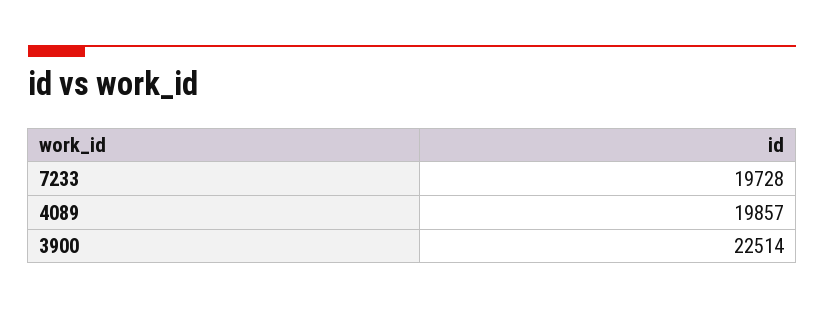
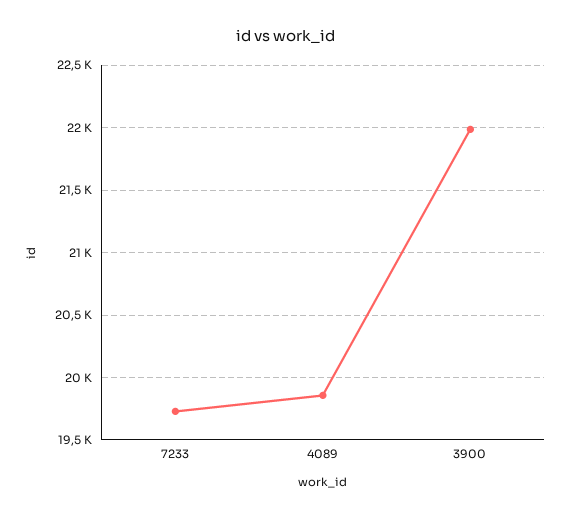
  {
    "7233": 19728,
    "4089": 19857,
-   "3900": 22514
+   "3900": 22000
  }

